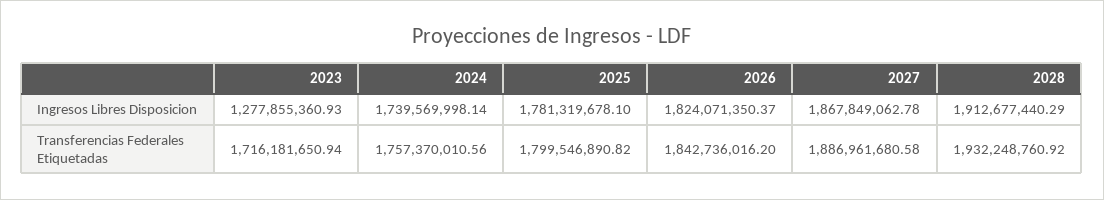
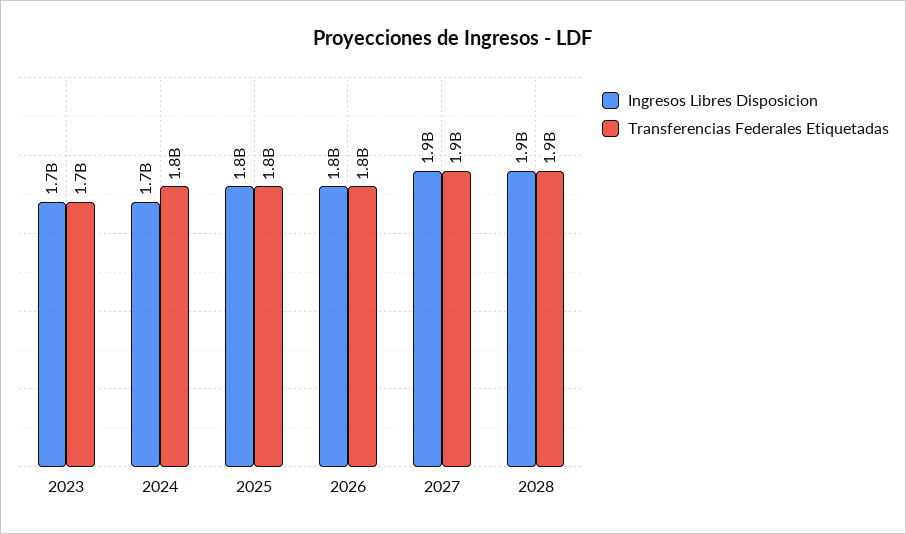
  {
    "Ingresos Libres Disposicion": {
-     "2023": 1277855360.93,
+     "2023": 1700000000,
      "2024": 1739569998.14,
      "2025": 1781319678.1,
      "2026": 1824071350.37,
      "2027": 1867849062.78,
      "2028": 1912677440.29
    },
    "Transferencias Federales Etiquetadas": {
      "2023": 1716181650.94,
      "2024": 1757370010.56,
      "2025": 1799546890.82,
      "2026": 1842736016.2,
      "2027": 1886961680.58,
      "2028": 1932248760.92
    }
  }

